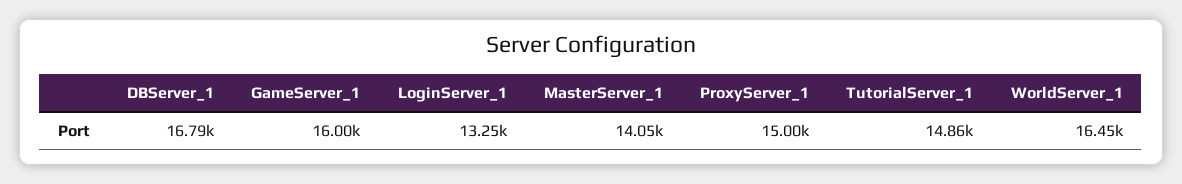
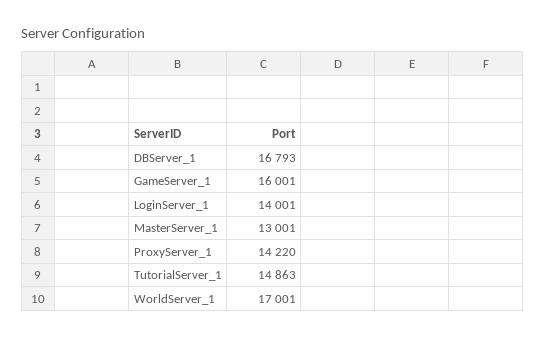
  {
    "DBServer_1": 16793,
    "GameServer_1": 16001,
-   "LoginServer_1": 13250,
+   "LoginServer_1": 14001,
-   "MasterServer_1": 14050,
+   "MasterServer_1": 13001,
-   "ProxyServer_1": 15000,
+   "ProxyServer_1": 14220,
    "TutorialServer_1": 14863,
-   "WorldServer_1": 16450
+   "WorldServer_1": 17001
  }

